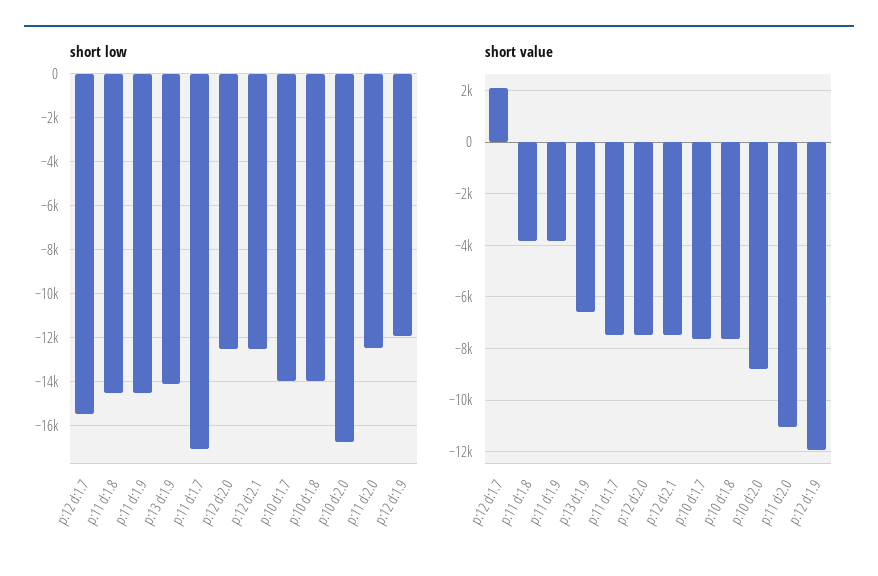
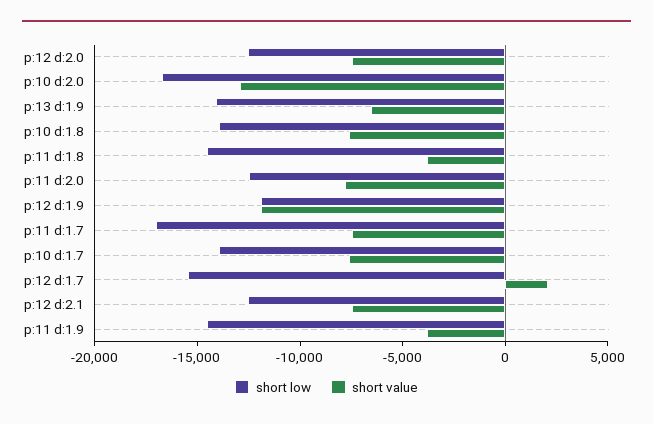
  {
    "short low": {
      "p:12 d:1.7": -15500,
      "p:11 d:1.8": -14500,
      "p:11 d:1.9": -14500,
      "p:13 d:1.9": -14000,
      "p:11 d:1.7": -17000,
      "p:12 d:2.0": -12500,
      "p:12 d:2.1": -12500,
      "p:10 d:1.7": -14000,
      "p:10 d:1.8": -14000,
      "p:10 d:2.0": -16500,
      "p:11 d:2.0": -12500,
      "p:12 d:1.9": -12000
    },
    "short value": {
      "p:12 d:1.7": 2000,
      "p:11 d:1.8": -3750,
      "p:11 d:1.9": -3750,
      "p:13 d:1.9": -6500,
      "p:11 d:1.7": -7500,
      "p:12 d:2.0": -7500,
      "p:12 d:2.1": -7500,
      "p:10 d:1.7": -7750,
      "p:10 d:1.8": -7750,
-     "p:10 d:2.0": -8750,
+     "p:10 d:2.0": -13000,
-     "p:11 d:2.0": -11000,
+     "p:11 d:2.0": -8000,
      "p:12 d:1.9": -12000
    }
  }

